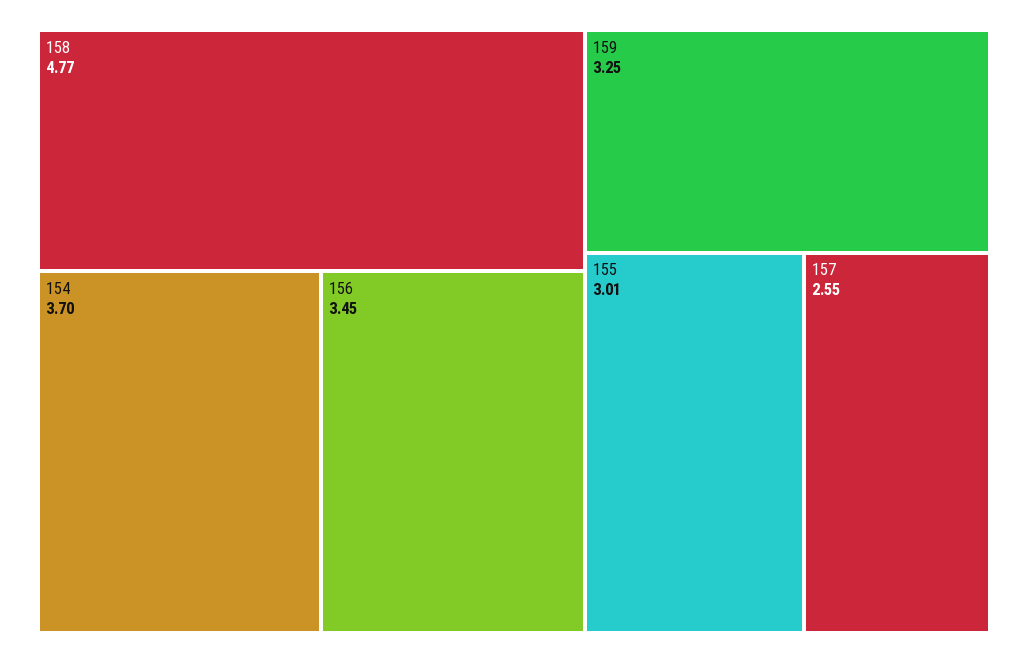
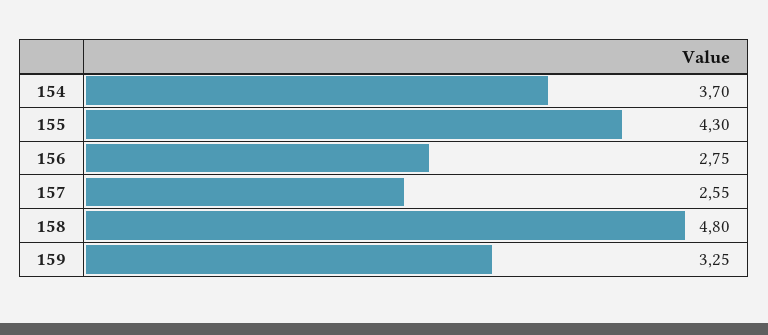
  {
-   "158": 4.77,
+   "158": 4.8,
    "154": 3.7,
-   "156": 3.45,
+   "156": 2.75,
    "159": 3.25,
-   "155": 3.01,
+   "155": 4.3,
    "157": 2.55
  }

